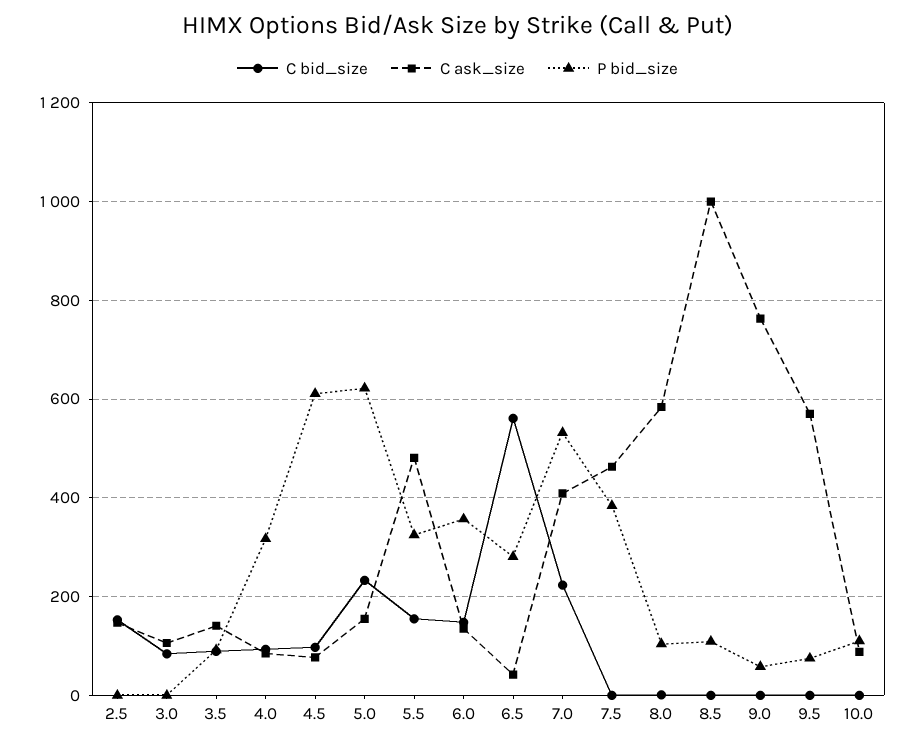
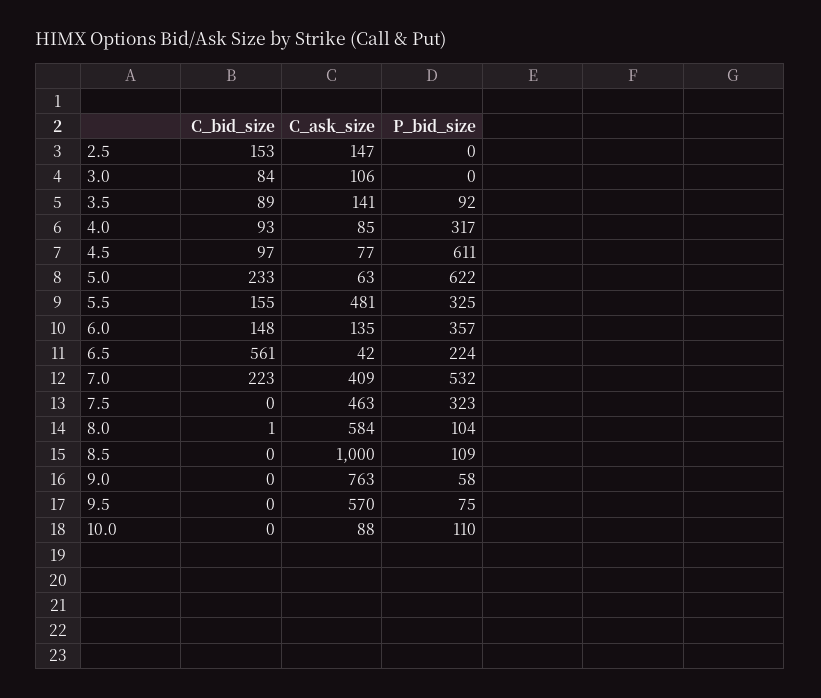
  {
    "C bid_size": {
      "2.5": 153,
      "3.0": 84,
      "3.5": 89,
      "4.0": 93,
      "4.5": 97,
      "5.0": 233,
      "5.5": 155,
      "6.0": 148,
      "6.5": 561,
      "7.0": 223,
      "7.5": 0,
      "8.0": 1,
      "8.5": 0,
      "9.0": 0,
      "9.5": 0,
      "10.0": 0
    },
    "C ask_size": {
      "2.5": 147,
      "3.0": 106,
      "3.5": 141,
      "4.0": 85,
      "4.5": 77,
-     "5.0": 160,
+     "5.0": 63,
      "5.5": 481,
      "6.0": 135,
      "6.5": 42,
      "7.0": 409,
      "7.5": 463,
      "8.0": 584,
      "8.5": 1000,
      "9.0": 763,
      "9.5": 570,
      "10.0": 88
    },
    "P bid_size": {
      "2.5": 0,
      "3.0": 0,
      "3.5": 92,
      "4.0": 317,
      "4.5": 611,
      "5.0": 622,
      "5.5": 325,
      "6.0": 357,
-     "6.5": 280,
+     "6.5": 224,
      "7.0": 532,
-     "7.5": 380,
+     "7.5": 323,
      "8.0": 104,
      "8.5": 109,
      "9.0": 58,
      "9.5": 75,
      "10.0": 110
    }
  }

